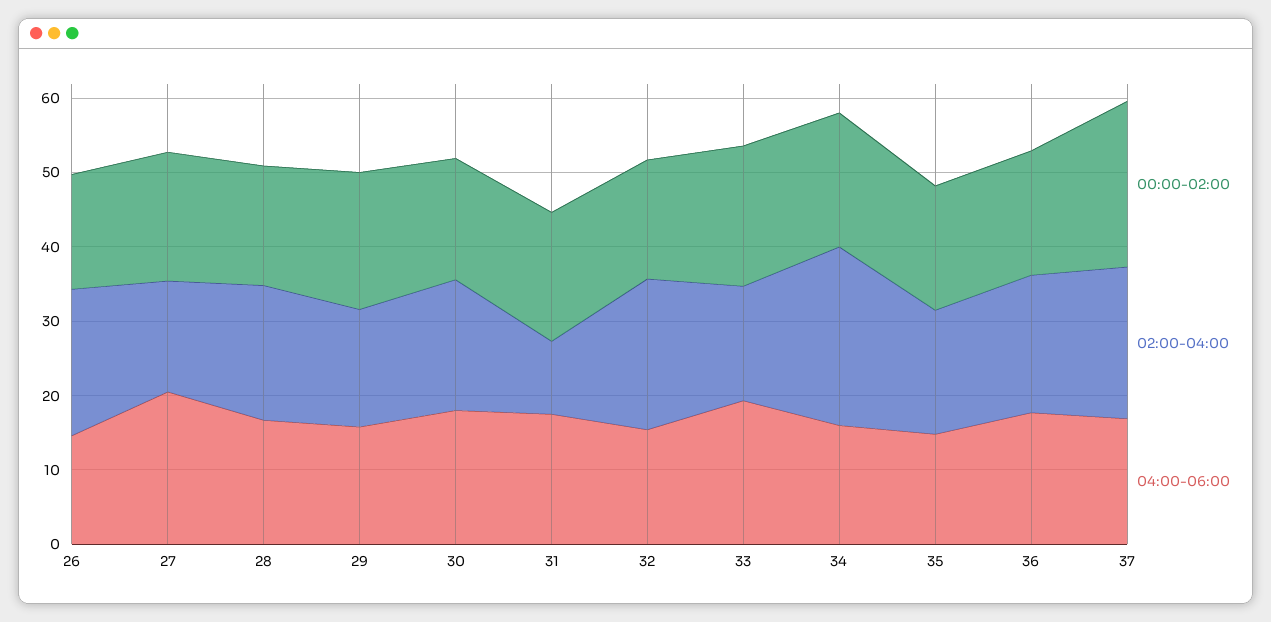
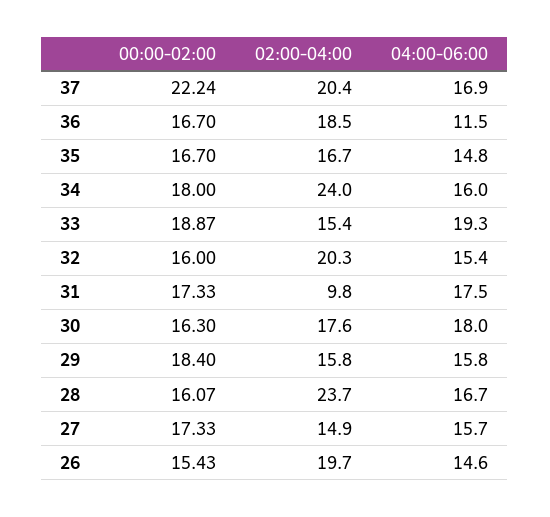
  {
    "00:00-02:00": {
      "26": 15.43,
      "27": 17.33,
      "28": 16.07,
      "29": 18.4,
      "30": 16.3,
      "31": 17.33,
      "32": 16,
      "33": 18.87,
      "34": 18,
      "35": 16.7,
      "36": 16.7,
      "37": 22.24
    },
    "02:00-04:00": {
      "26": 19.7,
      "27": 14.9,
-     "28": 18,
+     "28": 23.7,
      "29": 15.8,
      "30": 17.6,
      "31": 9.8,
      "32": 20.3,
      "33": 15.4,
      "34": 24,
      "35": 16.7,
      "36": 18.5,
      "37": 20.4
    },
    "04:00-06:00": {
      "26": 14.6,
-     "27": 20,
+     "27": 15.7,
      "28": 16.7,
      "29": 15.8,
      "30": 18,
      "31": 17.5,
      "32": 15.4,
      "33": 19.3,
      "34": 16,
      "35": 14.8,
-     "36": 18,
+     "36": 11.5,
      "37": 16.9
    }
  }

